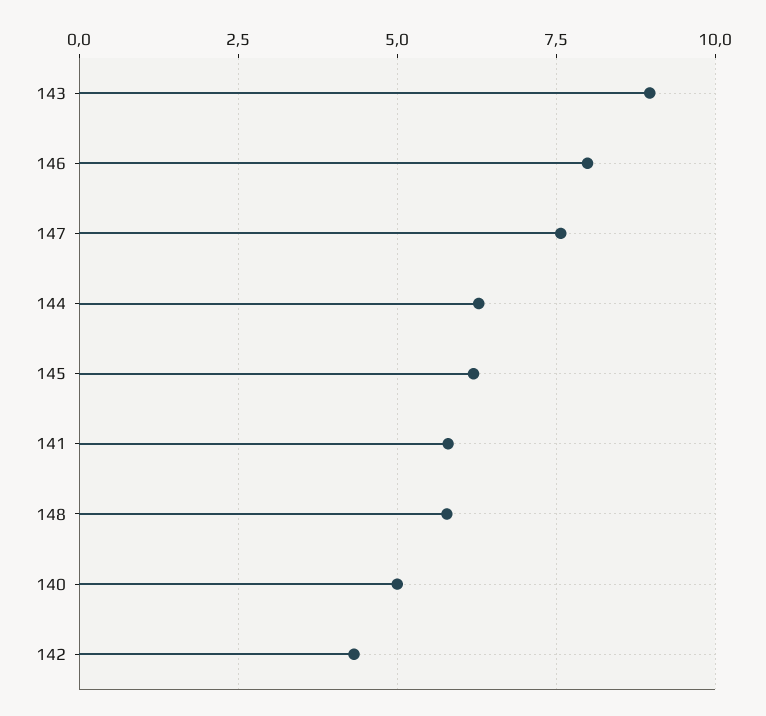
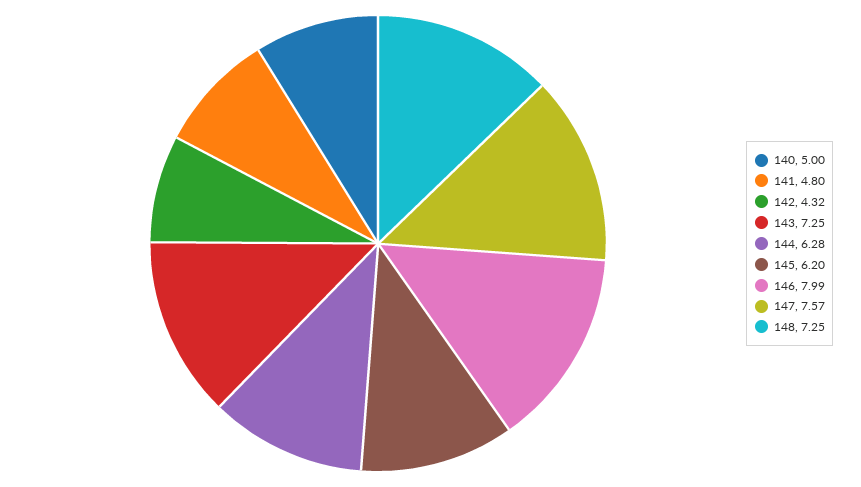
  {
-   "143": 9,
+   "143": 7.25,
    "146": 7.99,
    "147": 7.57,
    "144": 6.28,
    "145": 6.2,
-   "141": 5.75,
+   "141": 4.8,
-   "148": 5.75,
+   "148": 7.25,
    "140": 5,
    "142": 4.32
  }

